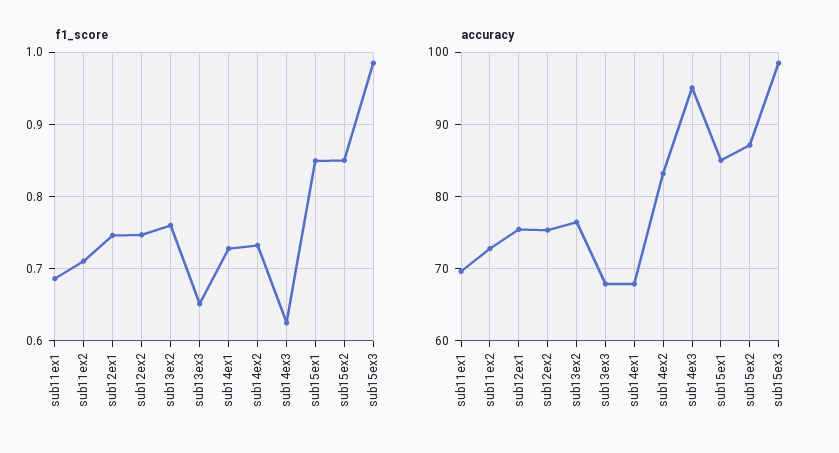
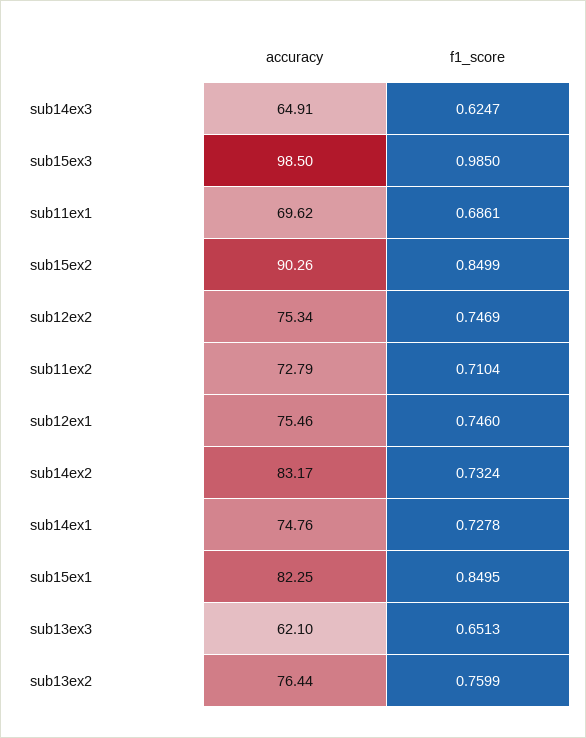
  {
    "f1_score": {
      "sub11ex1": 0.6861,
      "sub11ex2": 0.7104,
      "sub12ex1": 0.746,
      "sub12ex2": 0.7469,
      "sub13ex2": 0.7599,
      "sub13ex3": 0.6513,
      "sub14ex1": 0.7278,
      "sub14ex2": 0.7324,
      "sub14ex3": 0.6247,
      "sub15ex1": 0.8495,
      "sub15ex2": 0.8499,
      "sub15ex3": 0.985
    },
    "accuracy": {
      "sub11ex1": 69.62,
      "sub11ex2": 72.79,
      "sub12ex1": 75.46,
      "sub12ex2": 75.34,
      "sub13ex2": 76.44,
-     "sub13ex3": 68,
+     "sub13ex3": 62.1,
-     "sub14ex1": 68,
+     "sub14ex1": 74.76,
      "sub14ex2": 83.17,
-     "sub14ex3": 95,
+     "sub14ex3": 64.91,
-     "sub15ex1": 85,
+     "sub15ex1": 82.25,
-     "sub15ex2": 87,
+     "sub15ex2": 90.26,
      "sub15ex3": 98.5
    }
  }

